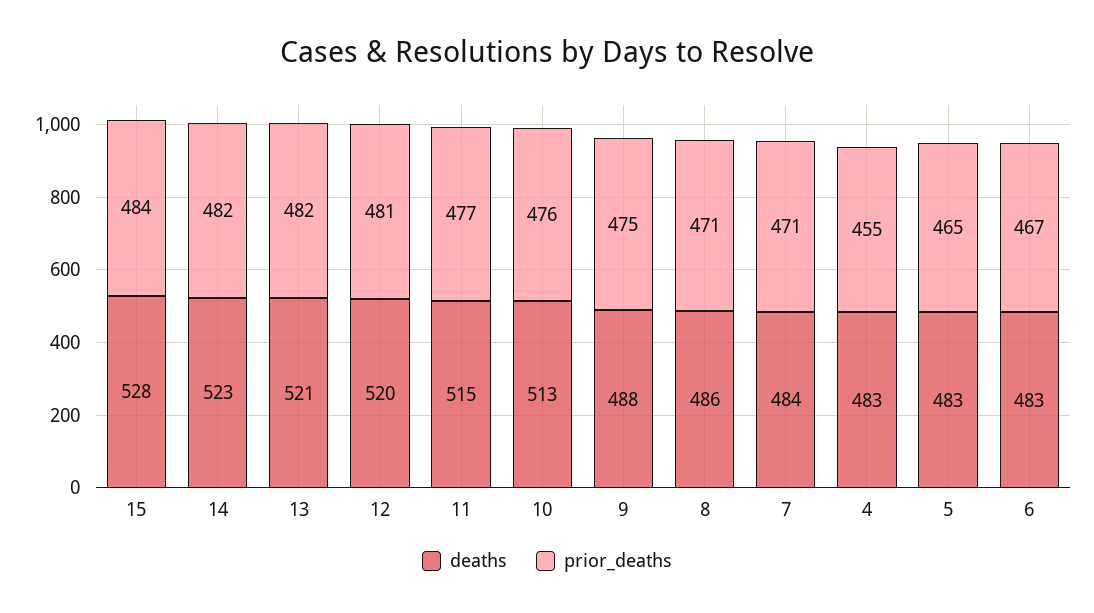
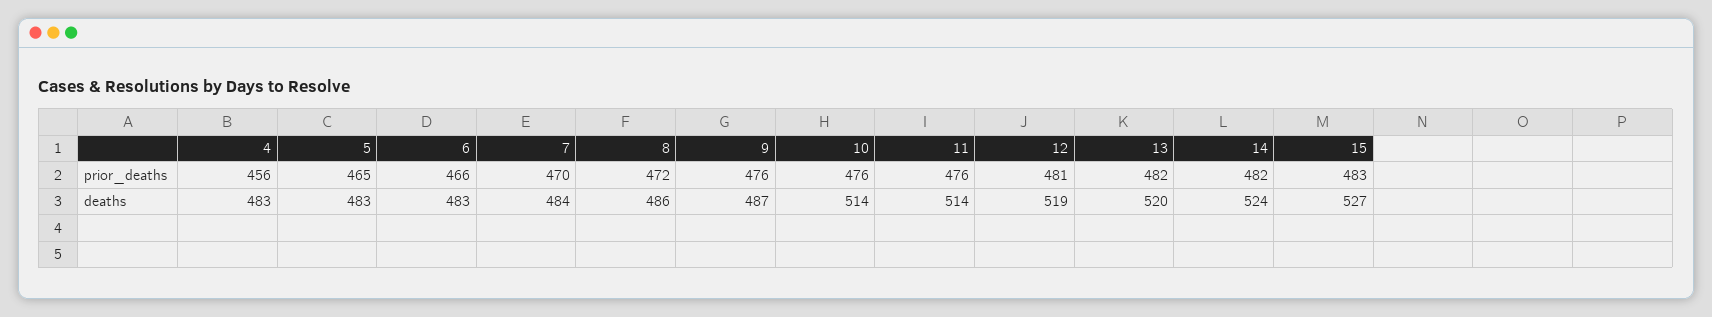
  {
    "deaths": {
-     "15": 528,
+     "15": 527,
-     "14": 523,
+     "14": 524,
-     "13": 521,
+     "13": 520,
-     "12": 520,
+     "12": 519,
-     "11": 515,
+     "11": 514,
-     "10": 513,
+     "10": 514,
-     "9": 488,
+     "9": 487,
      "8": 486,
      "7": 484,
      "4": 483,
      "5": 483,
      "6": 483
    },
    "prior_deaths": {
-     "15": 484,
+     "15": 483,
      "14": 482,
      "13": 482,
      "12": 481,
-     "11": 477,
+     "11": 476,
      "10": 476,
-     "9": 475,
+     "9": 476,
-     "8": 471,
+     "8": 472,
-     "7": 471,
+     "7": 470,
-     "4": 455,
+     "4": 456,
      "5": 465,
-     "6": 467
+     "6": 466
    }
  }

